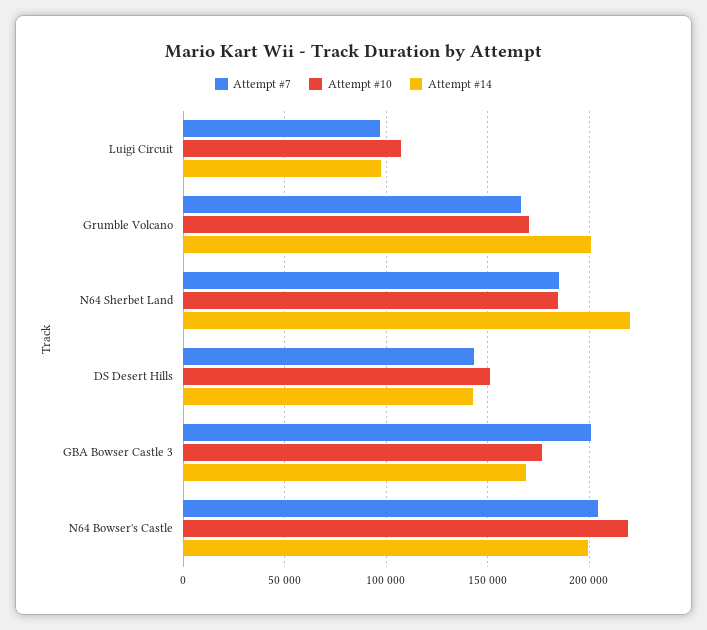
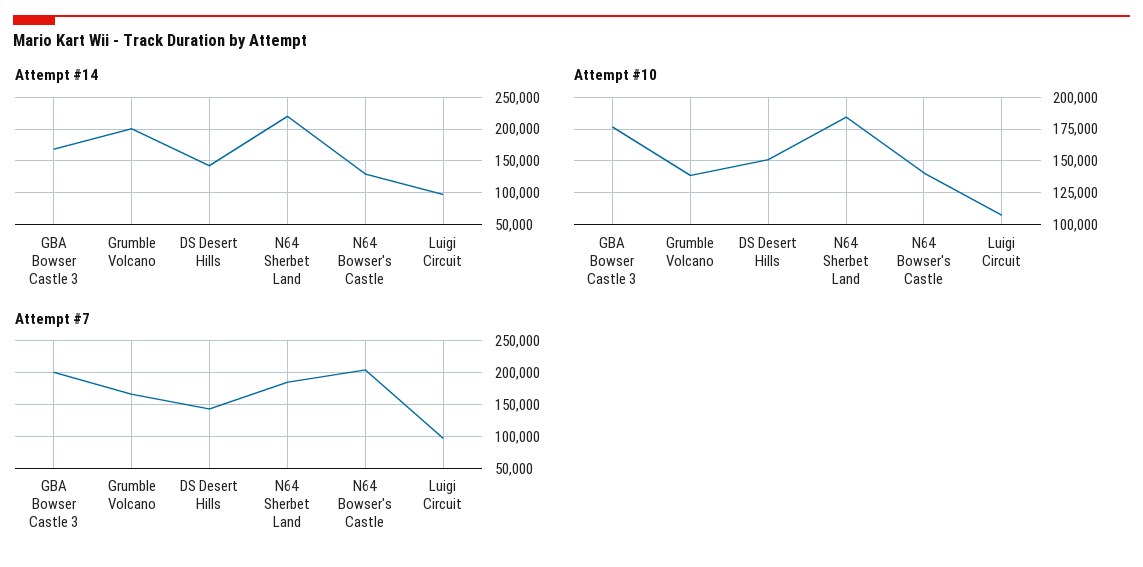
  {
    "Attempt #7": {
      "Luigi Circuit": 95000,
      "Grumble Volcano": 165000,
      "N64 Sherbet Land": 185000,
      "DS Desert Hills": 145000,
      "GBA Bowser Castle 3": 200000,
      "N64 Bowser's Castle": 205000
    },
    "Attempt #10": {
      "Luigi Circuit": 110000,
-     "Grumble Volcano": 170000,
+     "Grumble Volcano": 140000,
      "N64 Sherbet Land": 185000,
      "DS Desert Hills": 150000,
      "GBA Bowser Castle 3": 175000,
-     "N64 Bowser's Castle": 220000
+     "N64 Bowser's Castle": 140000
    },
    "Attempt #14": {
      "Luigi Circuit": 95000,
      "Grumble Volcano": 200000,
      "N64 Sherbet Land": 220000,
      "DS Desert Hills": 145000,
      "GBA Bowser Castle 3": 170000,
-     "N64 Bowser's Castle": 200000
+     "N64 Bowser's Castle": 130000
    }
  }

